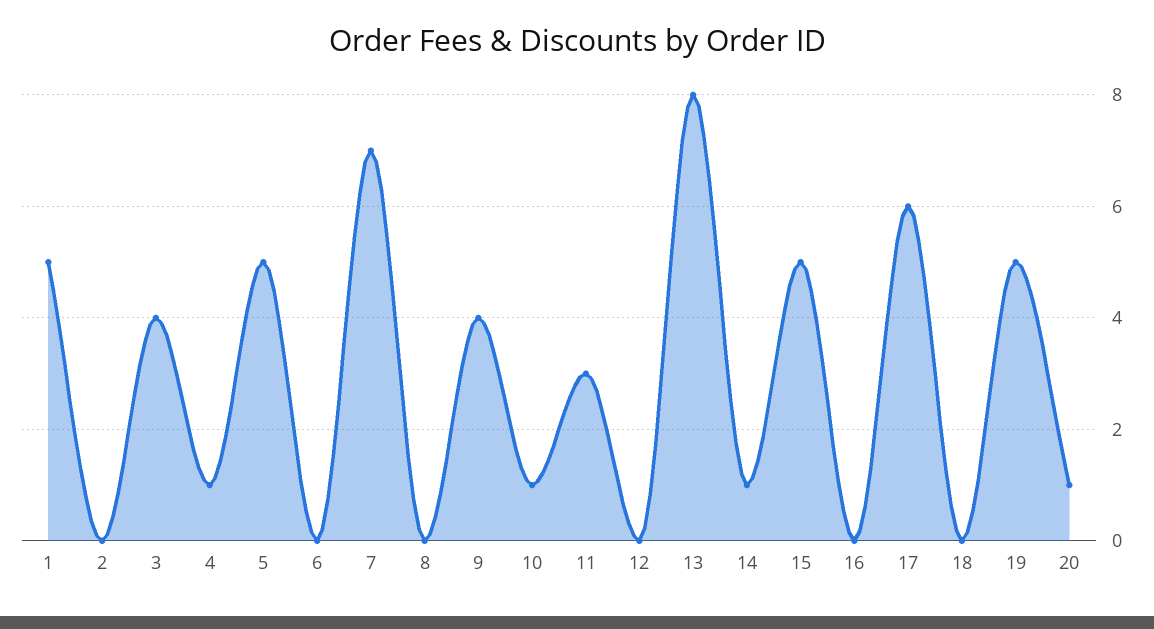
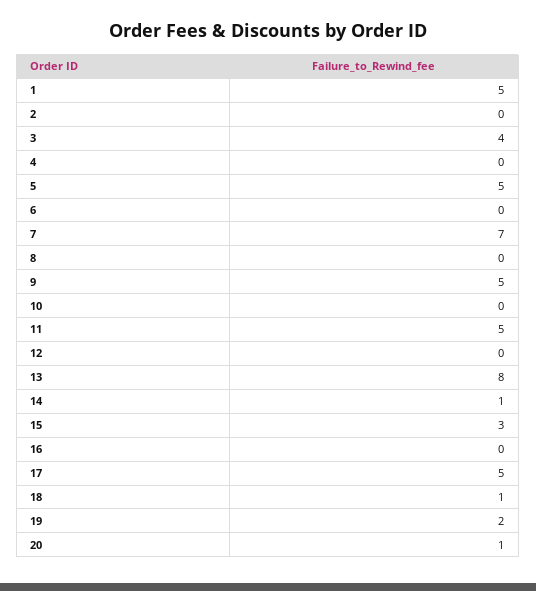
  {
    "1": 5,
    "2": 0,
    "3": 4,
-   "4": 1,
+   "4": 0,
    "5": 5,
    "6": 0,
    "7": 7,
    "8": 0,
-   "9": 4,
+   "9": 5,
-   "10": 1,
+   "10": 0,
-   "11": 3,
+   "11": 5,
    "12": 0,
    "13": 8,
    "14": 1,
-   "15": 5,
+   "15": 3,
    "16": 0,
-   "17": 6,
+   "17": 5,
-   "18": 0,
+   "18": 1,
-   "19": 5,
+   "19": 2,
    "20": 1
  }

